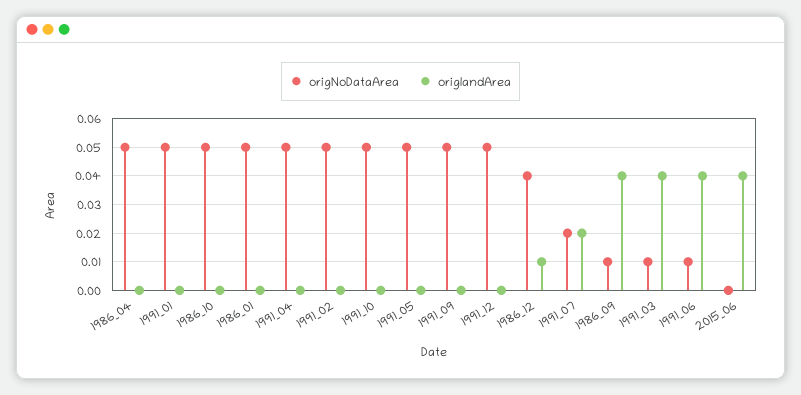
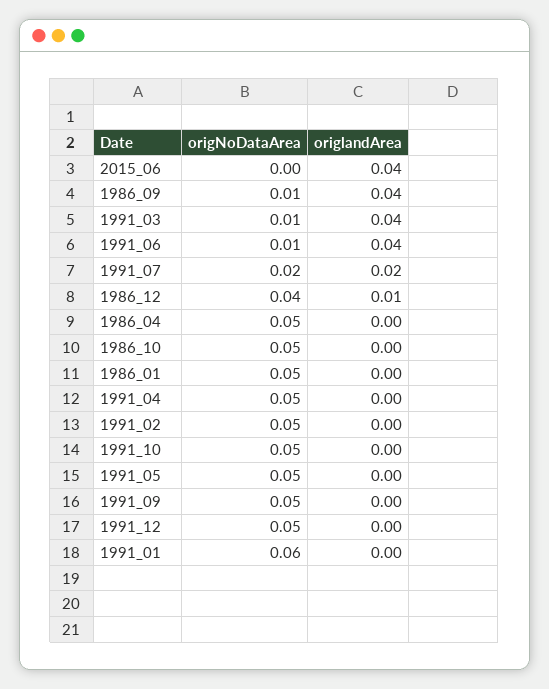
  {
    "origNoDataArea": {
      "1986_04": 0.05,
-     "1991_01": 0.05,
+     "1991_01": 0.06,
      "1986_10": 0.05,
      "1986_01": 0.05,
      "1991_04": 0.05,
      "1991_02": 0.05,
      "1991_10": 0.05,
      "1991_05": 0.05,
      "1991_09": 0.05,
      "1991_12": 0.05,
      "1986_12": 0.04,
      "1991_07": 0.02,
      "1986_09": 0.01,
      "1991_03": 0.01,
      "1991_06": 0.01,
      "2015_06": 0
    },
    "origlandArea": {
      "1986_04": 0,
      "1991_01": 0,
      "1986_10": 0,
      "1986_01": 0,
      "1991_04": 0,
      "1991_02": 0,
      "1991_10": 0,
      "1991_05": 0,
      "1991_09": 0,
      "1991_12": 0,
      "1986_12": 0.01,
      "1991_07": 0.02,
      "1986_09": 0.04,
      "1991_03": 0.04,
      "1991_06": 0.04,
      "2015_06": 0.04
    }
  }

